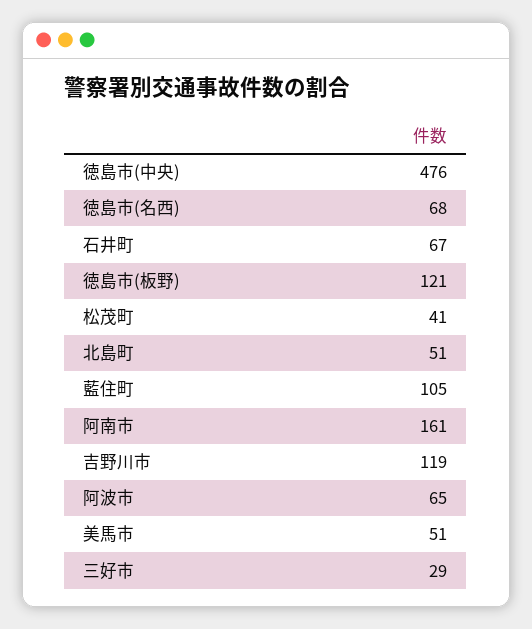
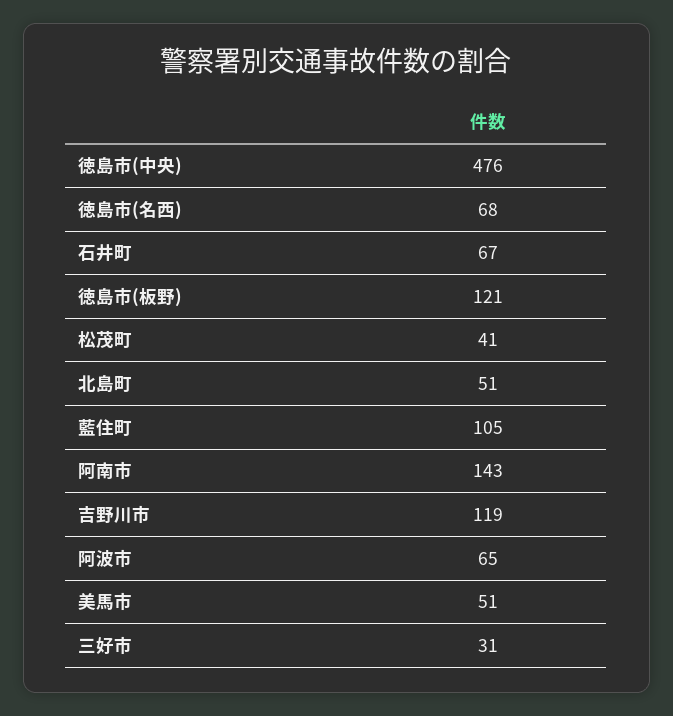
  {
    "徳島市(中央)": 476,
    "徳島市(名西)": 68,
    "石井町": 67,
    "徳島市(板野)": 121,
    "松茂町": 41,
    "北島町": 51,
    "藍住町": 105,
-   "阿南市": 161,
+   "阿南市": 143,
    "吉野川市": 119,
    "阿波市": 65,
    "美馬市": 51,
-   "三好市": 29
+   "三好市": 31
  }

